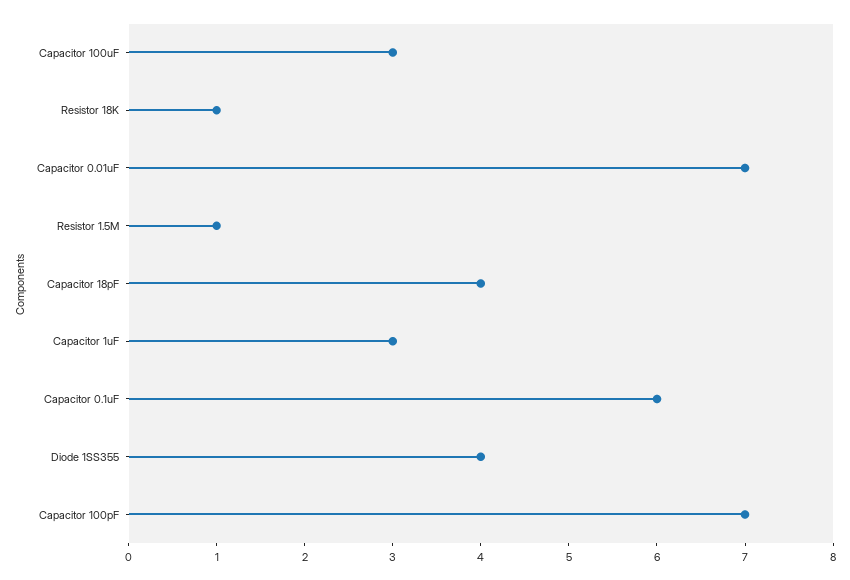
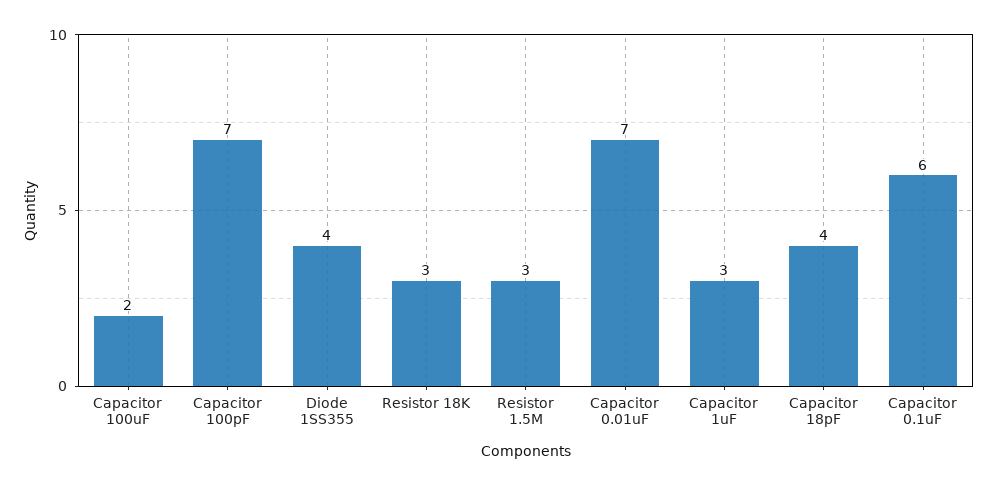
  {
-   "Capacitor 100uF": 3,
+   "Capacitor 100uF": 2,
-   "Resistor 18K": 1,
+   "Resistor 18K": 3,
    "Capacitor 0.01uF": 7,
-   "Resistor 1.5M": 1,
+   "Resistor 1.5M": 3,
    "Capacitor 18pF": 4,
    "Capacitor 1uF": 3,
    "Capacitor 0.1uF": 6,
    "Diode 1SS355": 4,
    "Capacitor 100pF": 7
  }

